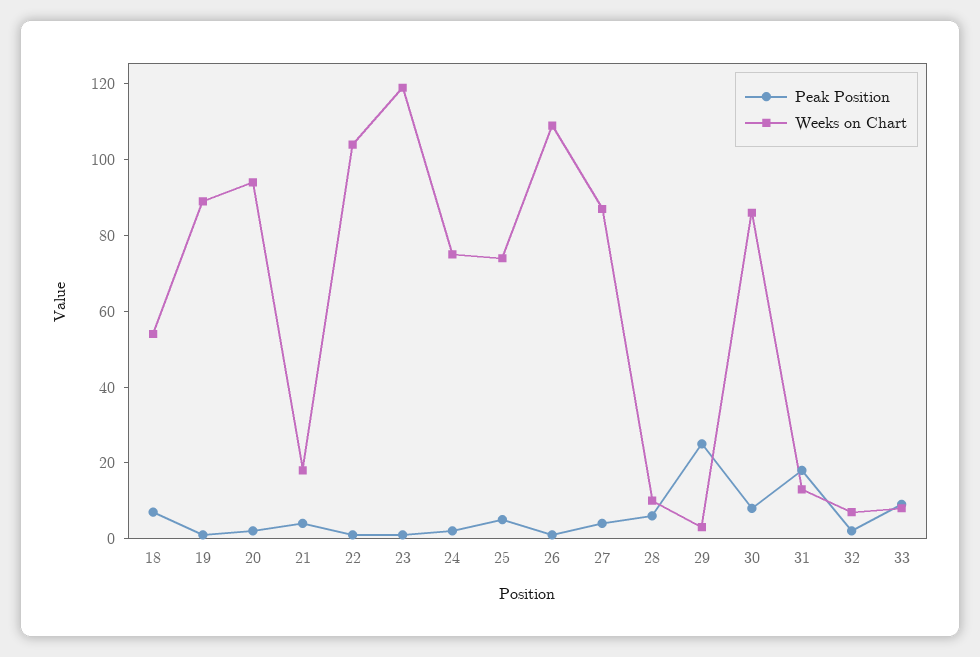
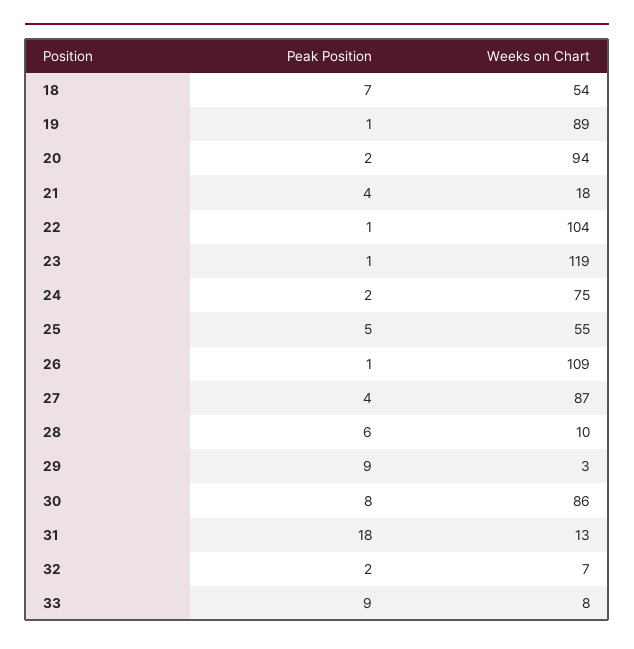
  {
    "Peak Position": {
      "18": 7,
      "19": 1,
      "20": 2,
      "21": 4,
      "22": 1,
      "23": 1,
      "24": 2,
      "25": 5,
      "26": 1,
      "27": 4,
      "28": 6,
-     "29": 25,
+     "29": 9,
      "30": 8,
      "31": 18,
      "32": 2,
      "33": 9
    },
    "Weeks on Chart": {
      "18": 54,
      "19": 89,
      "20": 94,
      "21": 18,
      "22": 104,
      "23": 119,
      "24": 75,
-     "25": 75,
+     "25": 55,
      "26": 109,
      "27": 87,
      "28": 10,
      "29": 3,
      "30": 86,
      "31": 13,
      "32": 7,
      "33": 8
    }
  }

